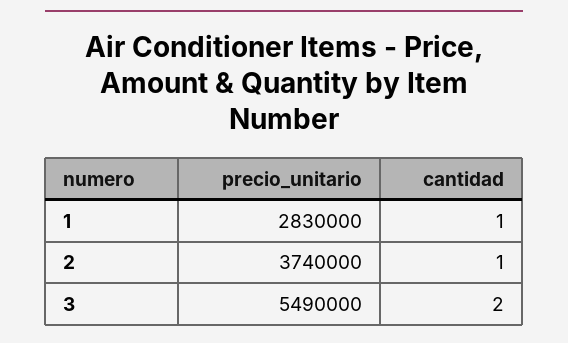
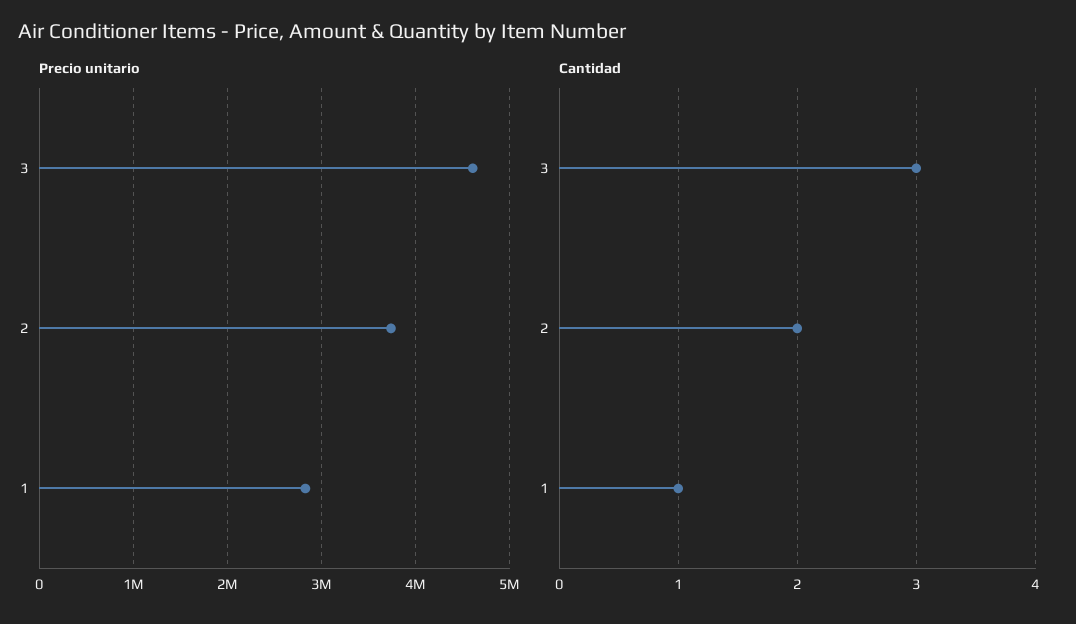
  {
    "precio_unitario": {
      "1": 2830000,
      "2": 3740000,
-     "3": 5490000
+     "3": 4600000
    },
    "cantidad": {
      "1": 1,
-     "2": 1,
+     "2": 2,
-     "3": 2
+     "3": 3
    }
  }

